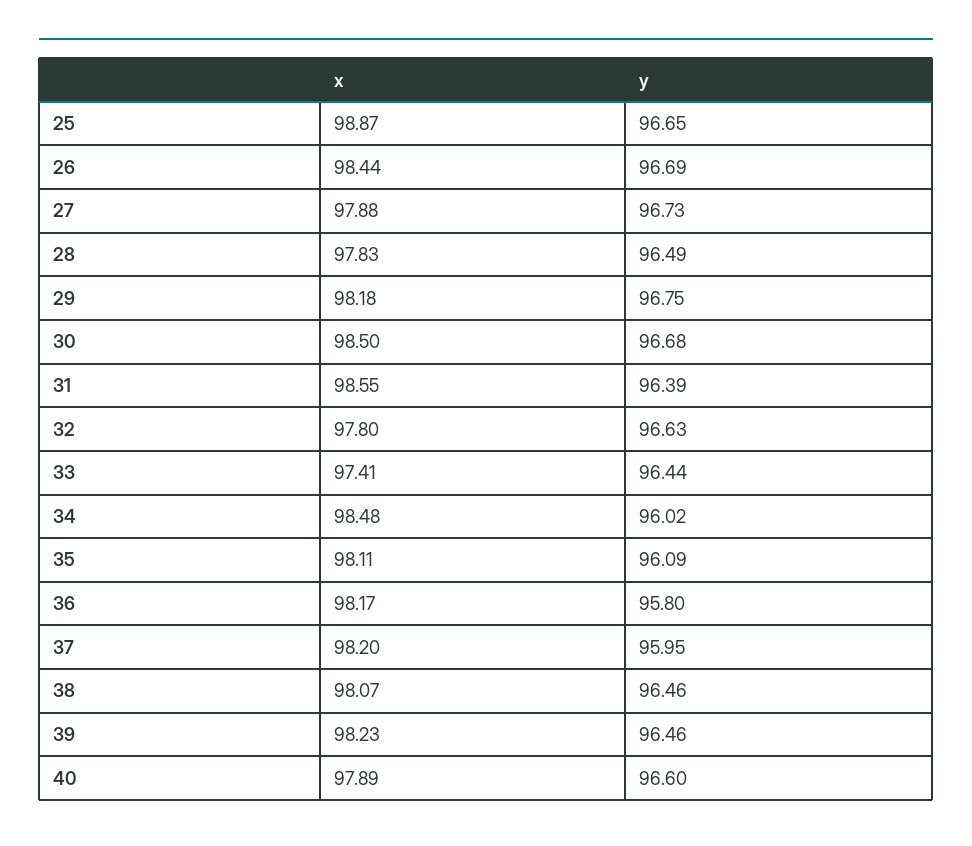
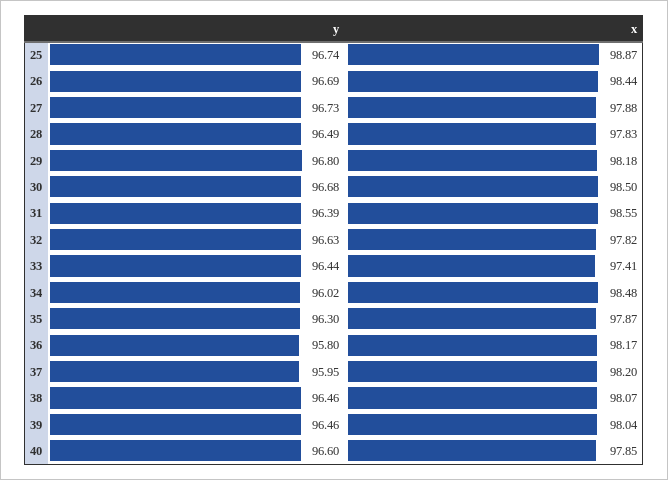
  {
    "x": {
      "25": 98.87,
      "26": 98.44,
      "27": 97.88,
      "28": 97.83,
      "29": 98.18,
      "30": 98.5,
      "31": 98.55,
-     "32": 97.8,
+     "32": 97.82,
      "33": 97.41,
      "34": 98.48,
-     "35": 98.11,
+     "35": 97.87,
      "36": 98.17,
      "37": 98.2,
      "38": 98.07,
-     "39": 98.23,
+     "39": 98.04,
-     "40": 97.89
+     "40": 97.85
    },
    "y": {
-     "25": 96.65,
+     "25": 96.74,
      "26": 96.69,
      "27": 96.73,
      "28": 96.49,
-     "29": 96.75,
+     "29": 96.8,
      "30": 96.68,
      "31": 96.39,
      "32": 96.63,
      "33": 96.44,
      "34": 96.02,
-     "35": 96.09,
+     "35": 96.3,
      "36": 95.8,
      "37": 95.95,
      "38": 96.46,
      "39": 96.46,
      "40": 96.6
    }
  }

